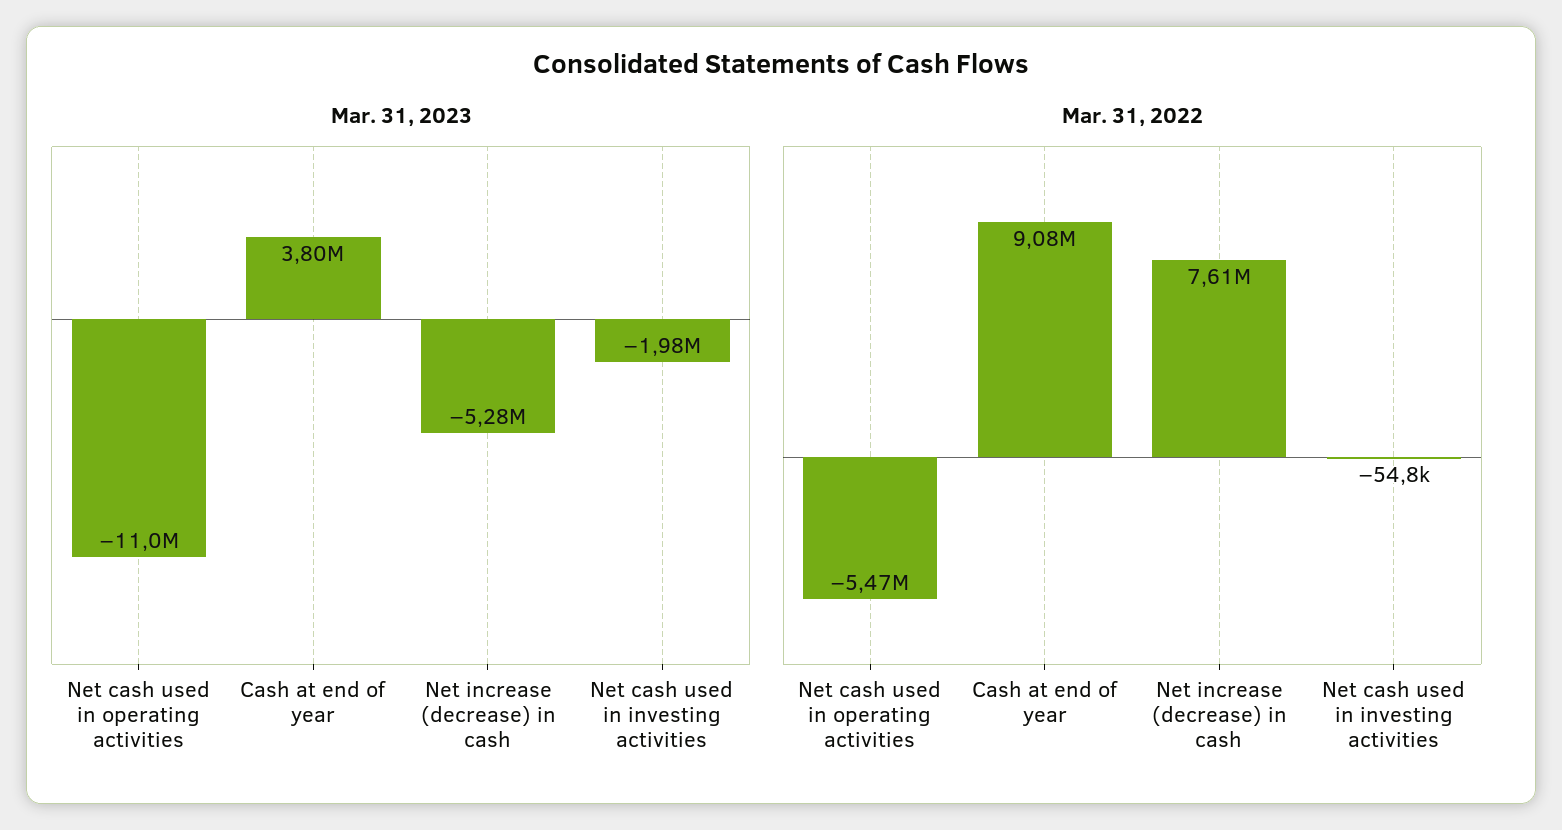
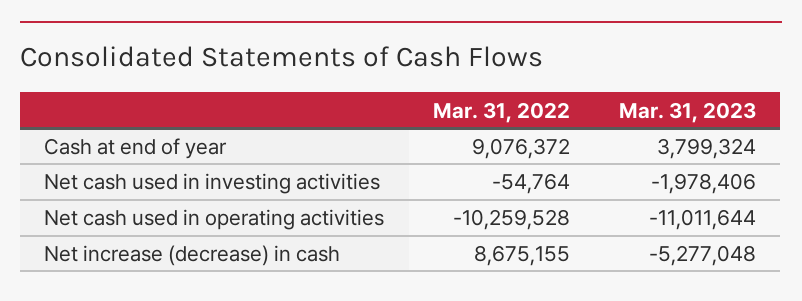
  {
    "Mar. 31, 2023": {
      "Net cash used in operating activities": -11011644,
      "Cash at end of year": 3799324,
      "Net increase (decrease) in cash": -5277048,
      "Net cash used in investing activities": -1978406
    },
    "Mar. 31, 2022": {
-     "Net cash used in operating activities": -5470000,
+     "Net cash used in operating activities": -10259528,
      "Cash at end of year": 9076372,
-     "Net increase (decrease) in cash": 7610000,
+     "Net increase (decrease) in cash": 8675155,
      "Net cash used in investing activities": -54764
    }
  }

